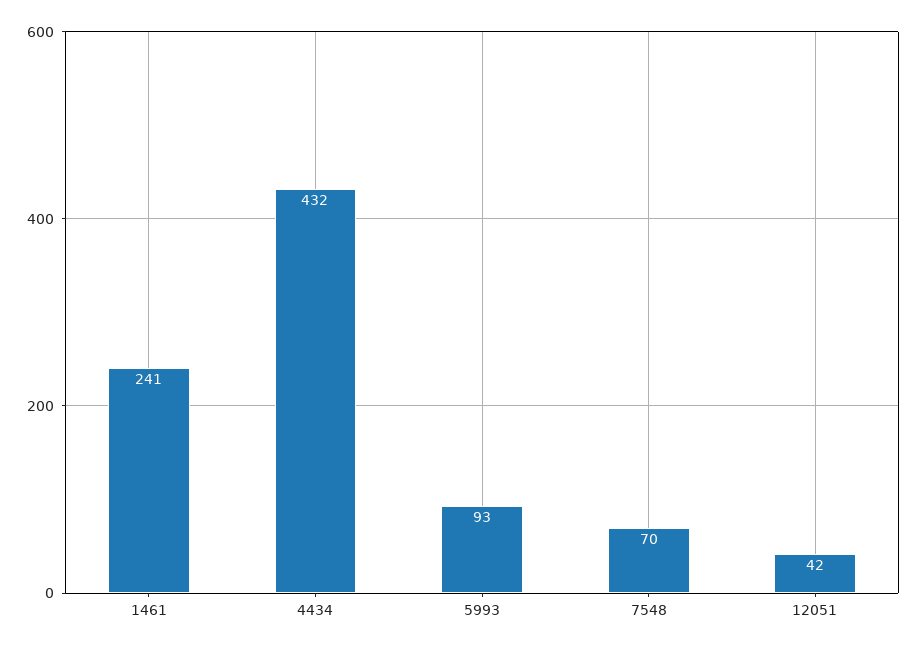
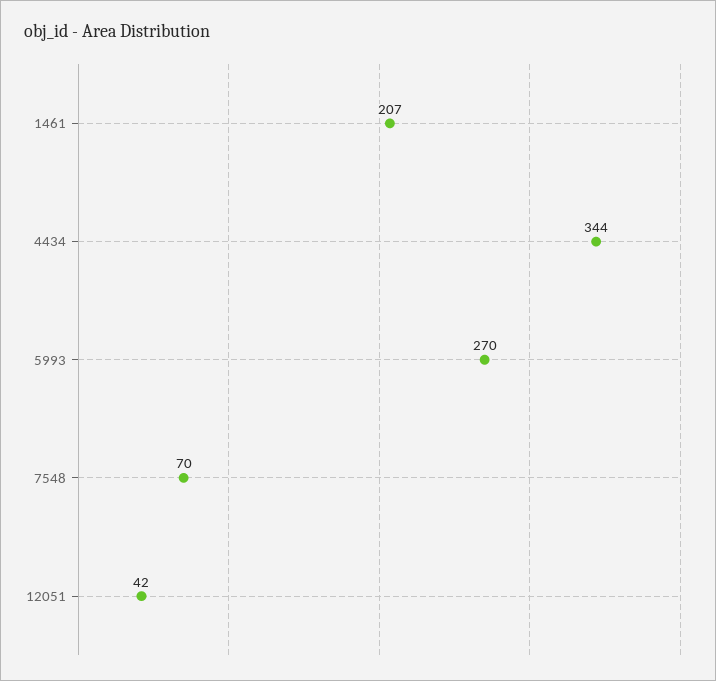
  {
-   "1461": 241,
+   "1461": 207,
-   "4434": 432,
+   "4434": 344,
-   "5993": 93,
+   "5993": 270,
    "7548": 70,
    "12051": 42
  }

